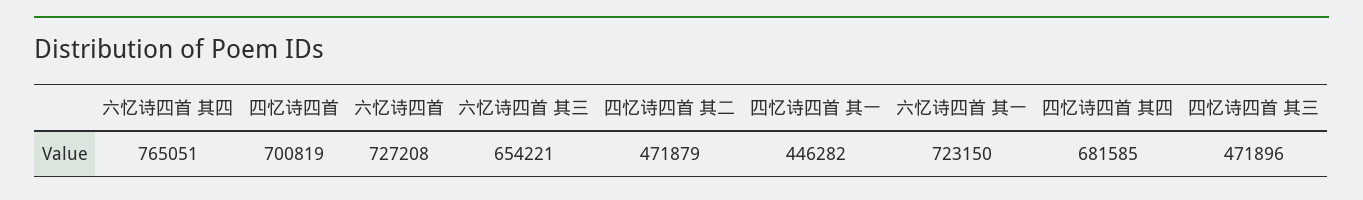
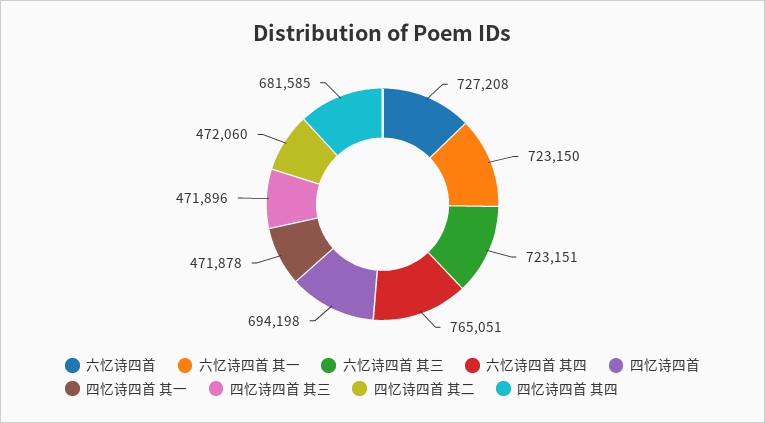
  {
    "六忆诗四首 其四": 765051,
-   "四忆诗四首": 700819,
+   "四忆诗四首": 694198,
    "六忆诗四首": 727208,
-   "六忆诗四首 其三": 654221,
+   "六忆诗四首 其三": 723151,
-   "四忆诗四首 其二": 471879,
+   "四忆诗四首 其二": 472060,
-   "四忆诗四首 其一": 446282,
+   "四忆诗四首 其一": 471878,
    "六忆诗四首 其一": 723150,
    "四忆诗四首 其四": 681585,
    "四忆诗四首 其三": 471896
  }

